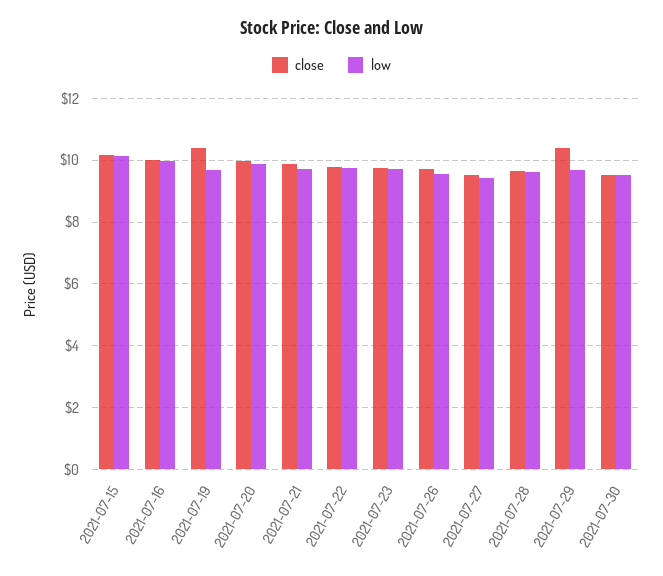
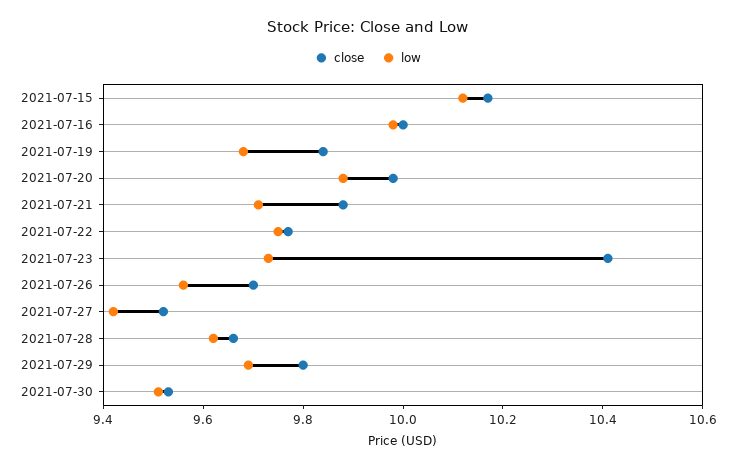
  {
    "close": {
      "2021-07-15": 10.15,
      "2021-07-16": 10,
-     "2021-07-19": 10.4,
+     "2021-07-19": 9.85,
      "2021-07-20": 10,
      "2021-07-21": 9.9,
      "2021-07-22": 9.75,
-     "2021-07-23": 9.8,
+     "2021-07-23": 10.4,
      "2021-07-26": 9.7,
      "2021-07-27": 9.5,
      "2021-07-28": 9.65,
-     "2021-07-29": 10.4,
+     "2021-07-29": 9.8,
      "2021-07-30": 9.55
    },
    "low": {
      "2021-07-15": 10.1,
      "2021-07-16": 10,
      "2021-07-19": 9.7,
      "2021-07-20": 9.9,
      "2021-07-21": 9.7,
      "2021-07-22": 9.75,
      "2021-07-23": 9.75,
      "2021-07-26": 9.55,
      "2021-07-27": 9.4,
      "2021-07-28": 9.6,
      "2021-07-29": 9.7,
      "2021-07-30": 9.5
    }
  }

